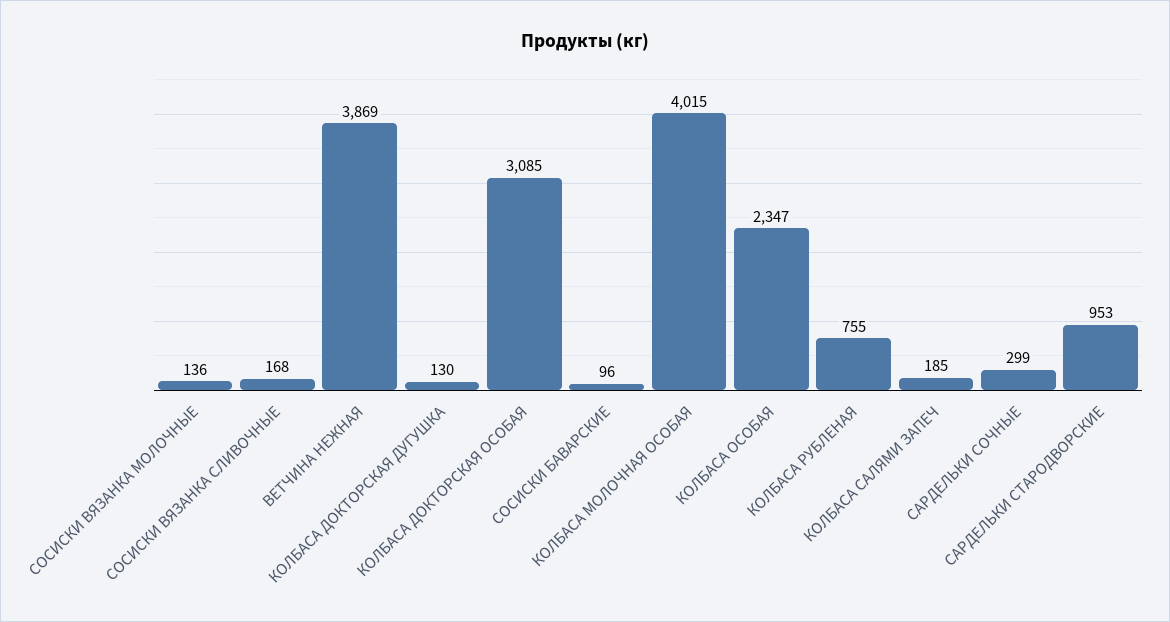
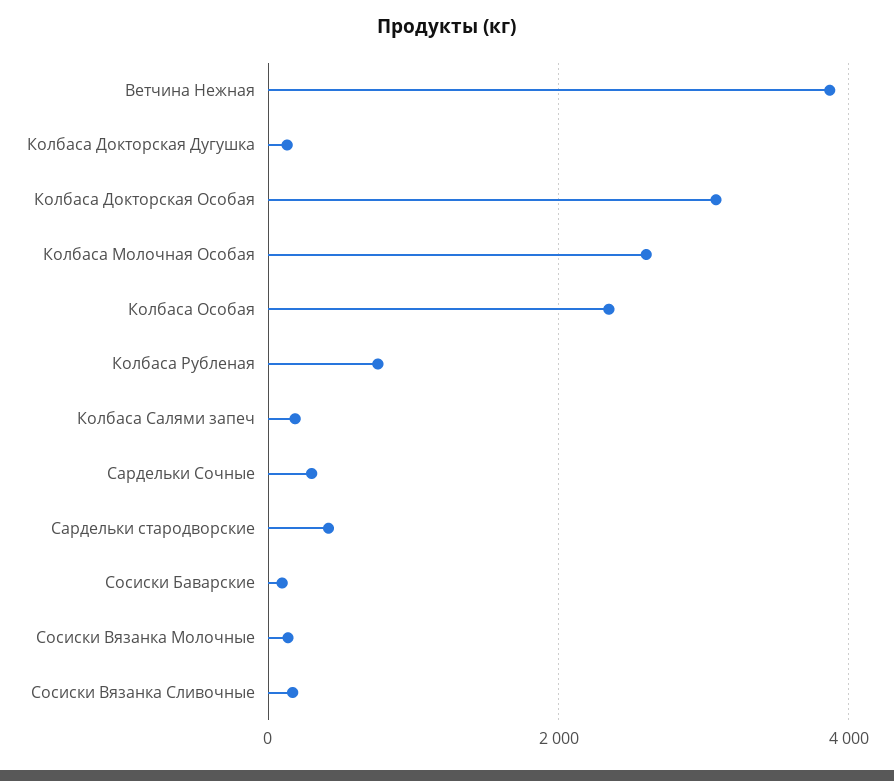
  {
    "СОСИСКИ ВЯЗАНКА МОЛОЧНЫЕ": 136,
    "СОСИСКИ ВЯЗАНКА СЛИВОЧНЫЕ": 168,
    "ВЕТЧИНА НЕЖНАЯ": 3869,
    "КОЛБАСА ДОКТОРСКАЯ ДУГУШКА": 130,
    "КОЛБАСА ДОКТОРСКАЯ ОСОБАЯ": 3085,
    "СОСИСКИ БАВАРСКИЕ": 96,
-   "КОЛБАСА МОЛОЧНАЯ ОСОБАЯ": 4015,
+   "КОЛБАСА МОЛОЧНАЯ ОСОБАЯ": 2600,
    "КОЛБАСА ОСОБАЯ": 2347,
    "КОЛБАСА РУБЛЕНАЯ": 755,
    "КОЛБАСА САЛЯМИ ЗАПЕЧ": 185,
    "САРДЕЛЬКИ СОЧНЫЕ": 299,
-   "САРДЕЛЬКИ СТАРОДВОРСКИЕ": 953
+   "САРДЕЛЬКИ СТАРОДВОРСКИЕ": 400
  }

